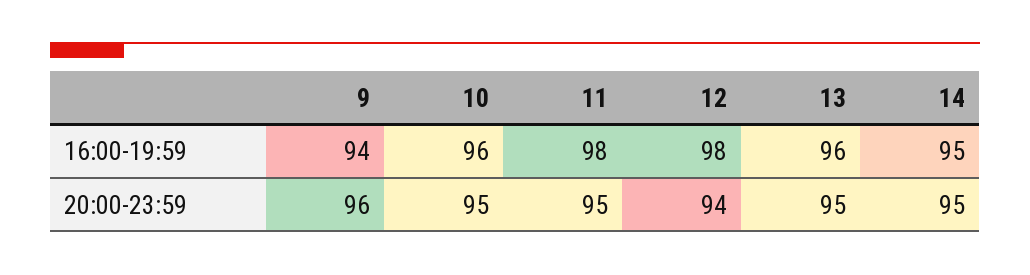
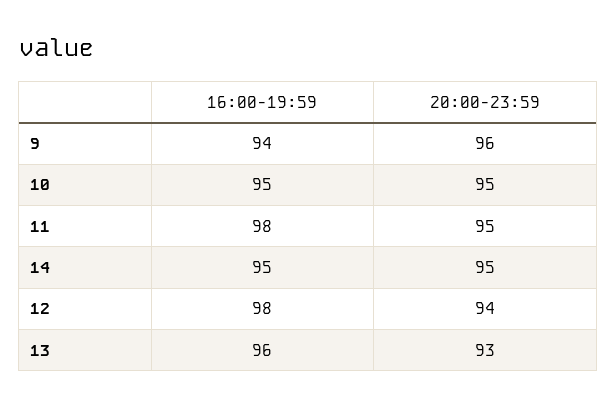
  {
    "9": {
      "16:00-19:59": 94,
      "20:00-23:59": 96
    },
    "10": {
-     "16:00-19:59": 96,
+     "16:00-19:59": 95,
      "20:00-23:59": 95
    },
    "11": {
      "16:00-19:59": 98,
      "20:00-23:59": 95
    },
    "12": {
      "16:00-19:59": 98,
      "20:00-23:59": 94
    },
    "13": {
      "16:00-19:59": 96,
-     "20:00-23:59": 95
+     "20:00-23:59": 93
    },
    "14": {
      "16:00-19:59": 95,
      "20:00-23:59": 95
    }
  }

